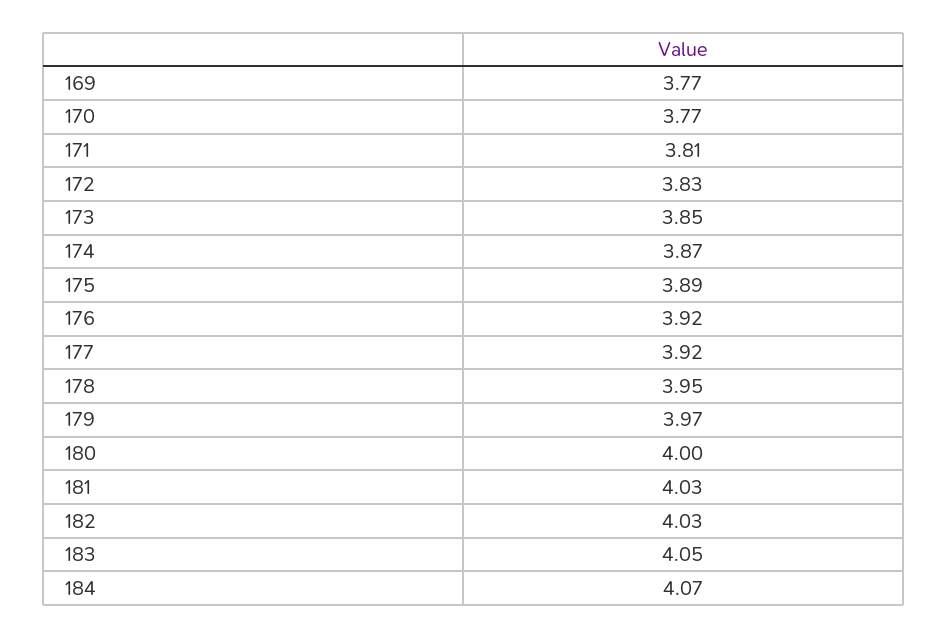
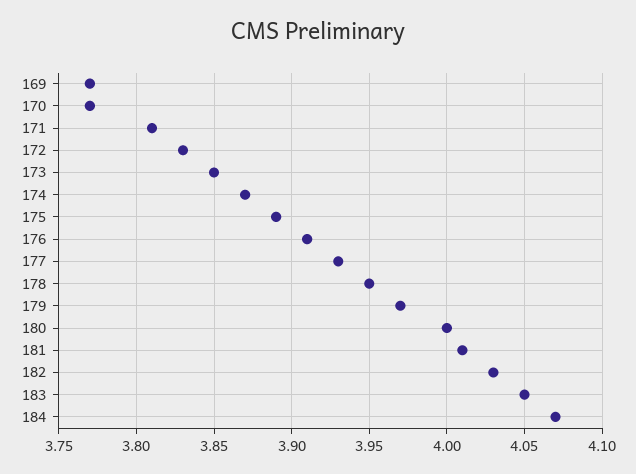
  {
    "169": 3.77,
    "170": 3.77,
    "171": 3.81,
    "172": 3.83,
    "173": 3.85,
    "174": 3.87,
    "175": 3.89,
-   "176": 3.92,
+   "176": 3.91,
-   "177": 3.92,
+   "177": 3.93,
    "178": 3.95,
    "179": 3.97,
    "180": 4,
-   "181": 4.03,
+   "181": 4.01,
    "182": 4.03,
    "183": 4.05,
    "184": 4.07
  }

